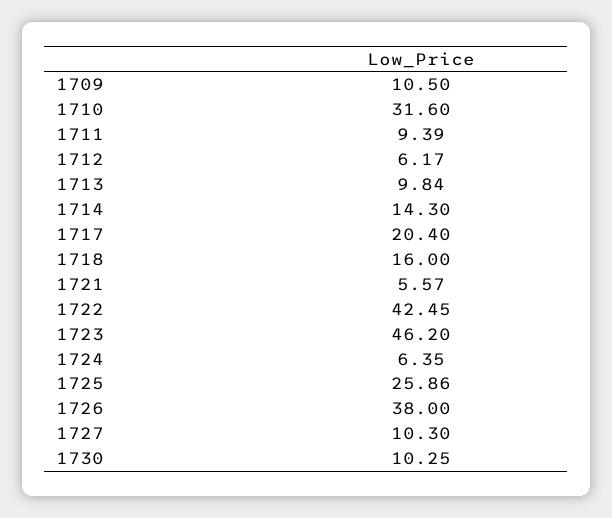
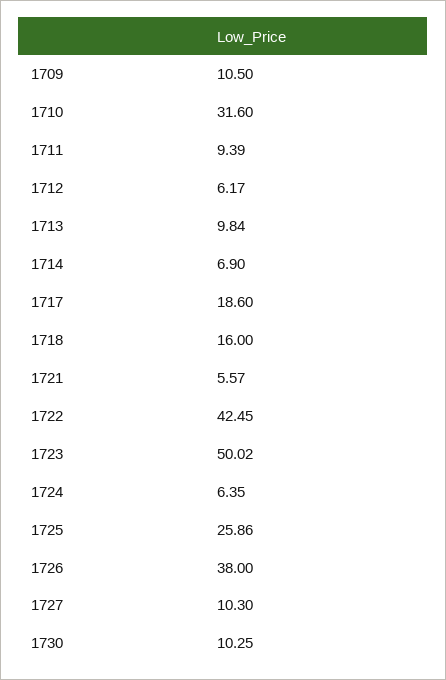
  {
    "1709": 10.5,
    "1710": 31.6,
    "1711": 9.39,
    "1712": 6.17,
    "1713": 9.84,
-   "1714": 14.3,
+   "1714": 6.9,
-   "1717": 20.4,
+   "1717": 18.6,
    "1718": 16,
    "1721": 5.57,
    "1722": 42.45,
-   "1723": 46.2,
+   "1723": 50.02,
    "1724": 6.35,
    "1725": 25.86,
    "1726": 38,
    "1727": 10.3,
    "1730": 10.25
  }

